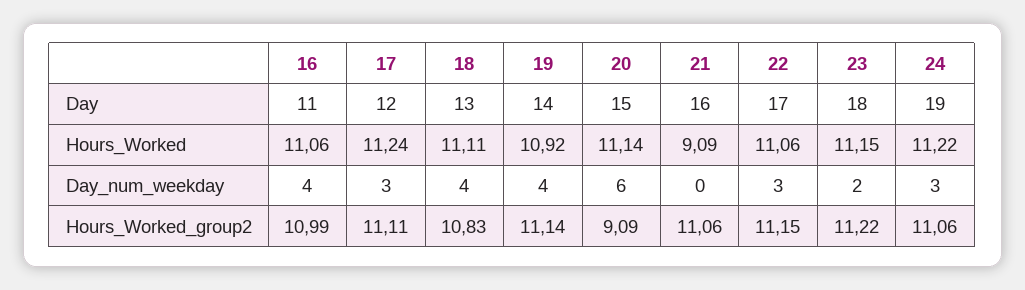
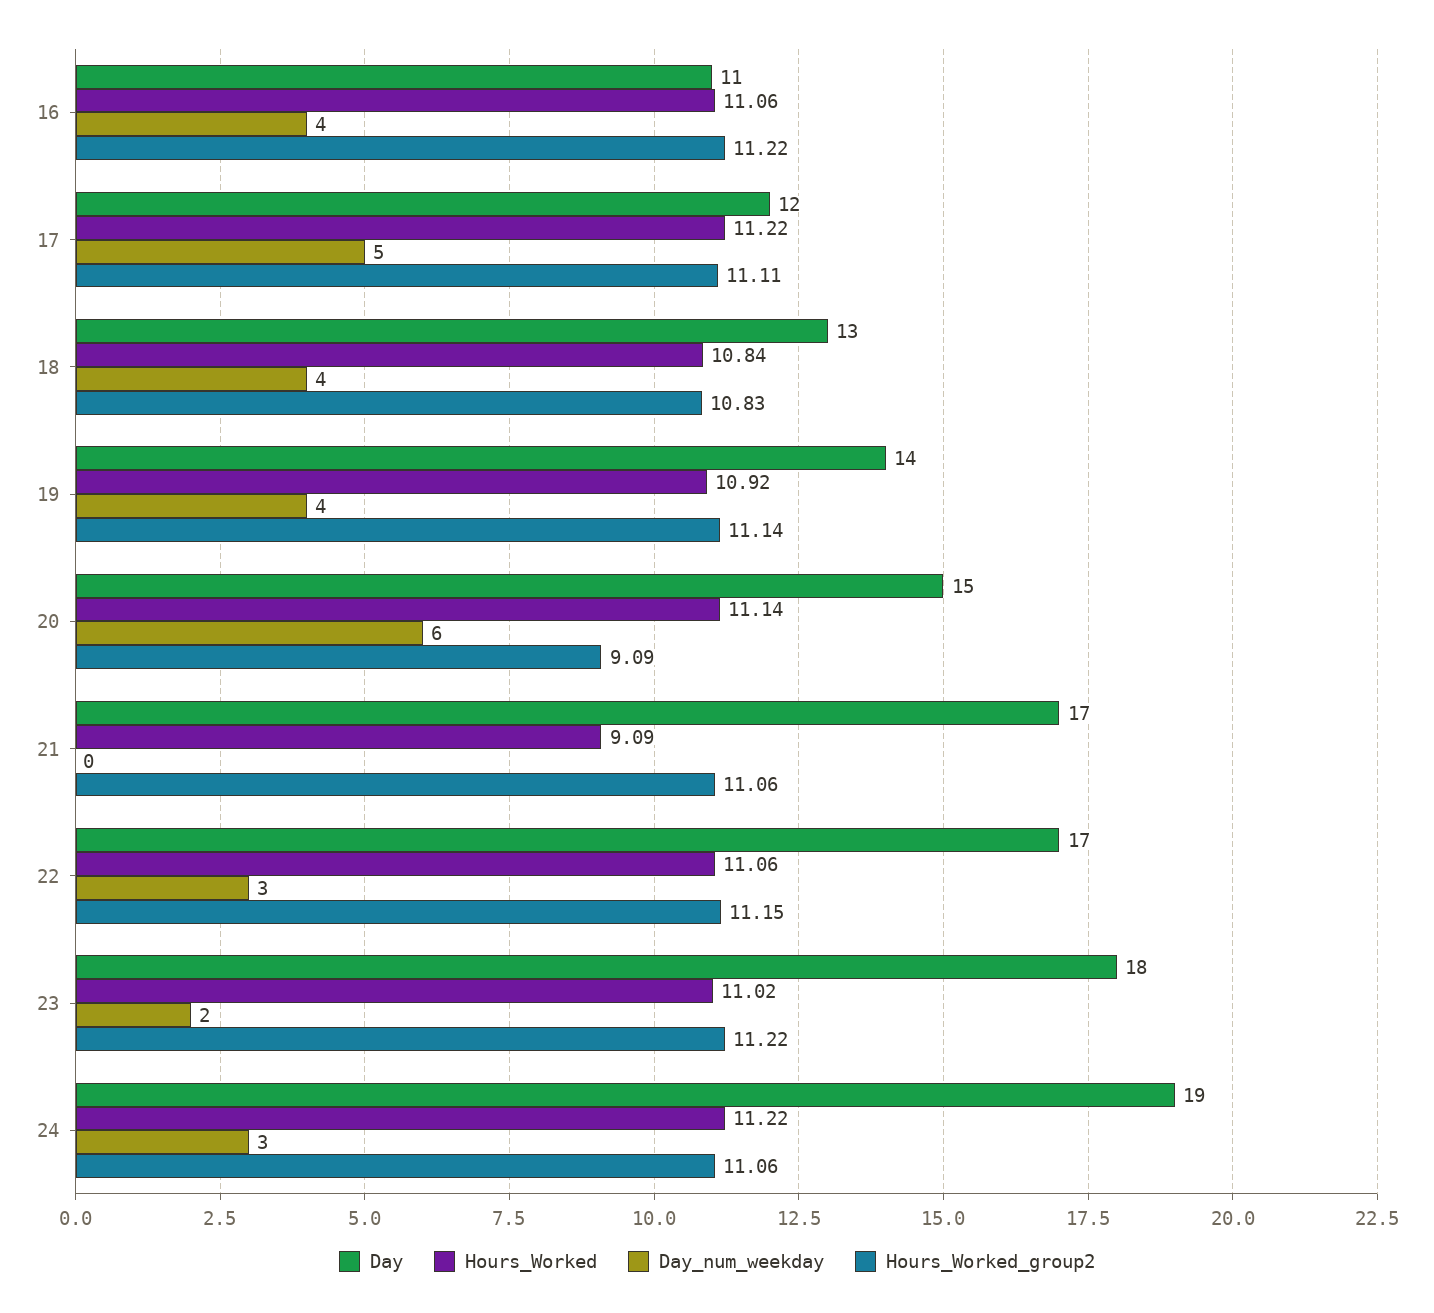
  {
    "Day": {
      "16": 11,
      "17": 12,
      "18": 13,
      "19": 14,
      "20": 15,
-     "21": 16,
+     "21": 17,
      "22": 17,
      "23": 18,
      "24": 19
    },
    "Hours_Worked": {
      "16": 11.06,
-     "17": 11.24,
+     "17": 11.22,
-     "18": 11.11,
+     "18": 10.84,
      "19": 10.92,
      "20": 11.14,
      "21": 9.09,
      "22": 11.06,
-     "23": 11.15,
+     "23": 11.02,
      "24": 11.22
    },
    "Day_num_weekday": {
      "16": 4,
-     "17": 3,
+     "17": 5,
      "18": 4,
      "19": 4,
      "20": 6,
      "21": 0,
      "22": 3,
      "23": 2,
      "24": 3
    },
    "Hours_Worked_group2": {
-     "16": 10.99,
+     "16": 11.22,
      "17": 11.11,
      "18": 10.83,
      "19": 11.14,
      "20": 9.09,
      "21": 11.06,
      "22": 11.15,
      "23": 11.22,
      "24": 11.06
    }
  }

